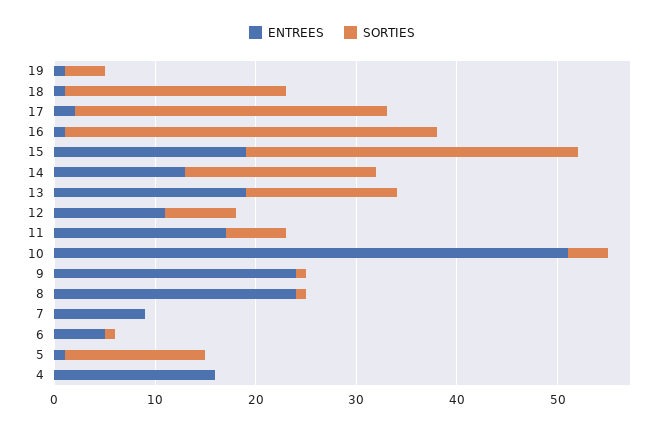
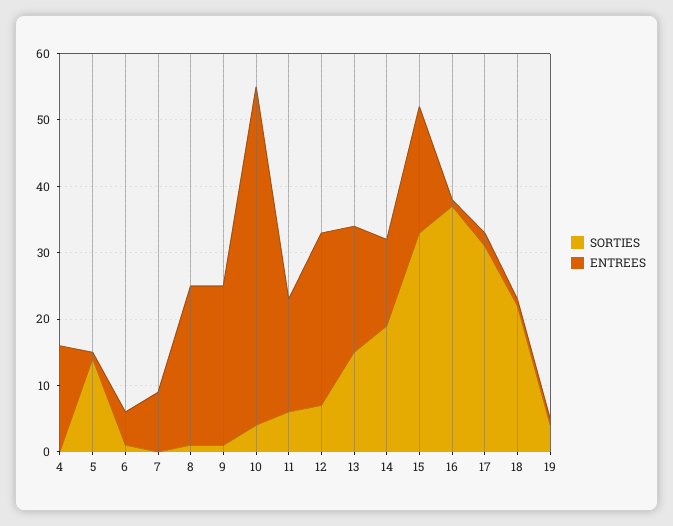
  {
    "ENTREES": {
      "19": 1,
      "18": 1,
      "17": 2,
      "16": 1,
      "15": 19,
      "14": 13,
      "13": 19,
-     "12": 11,
+     "12": 25,
      "11": 17,
      "10": 51,
      "9": 24,
      "8": 24,
      "7": 9,
      "6": 5,
      "5": 1,
      "4": 16
    },
    "SORTIES": {
      "19": 4,
      "18": 22,
      "17": 31,
      "16": 37,
      "15": 33,
      "14": 19,
      "13": 15,
      "12": 7,
      "11": 6,
      "10": 4,
      "9": 1,
      "8": 1,
      "7": 0,
      "6": 1,
      "5": 14,
      "4": 0
    }
  }

